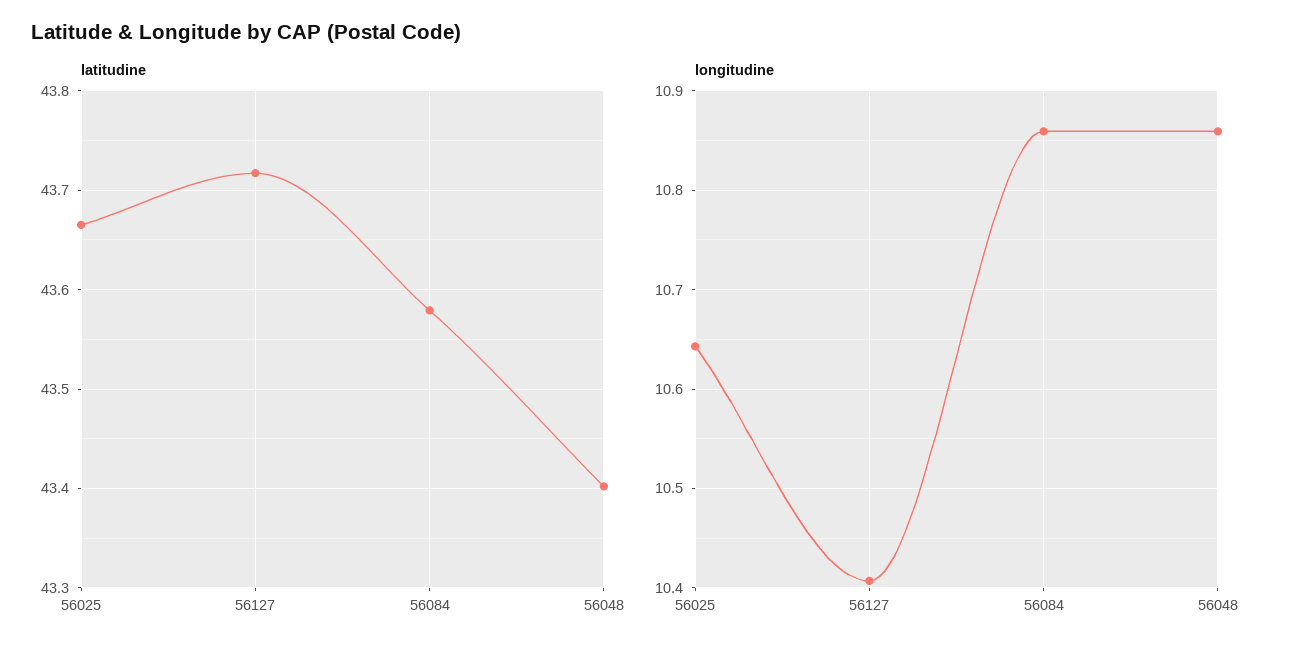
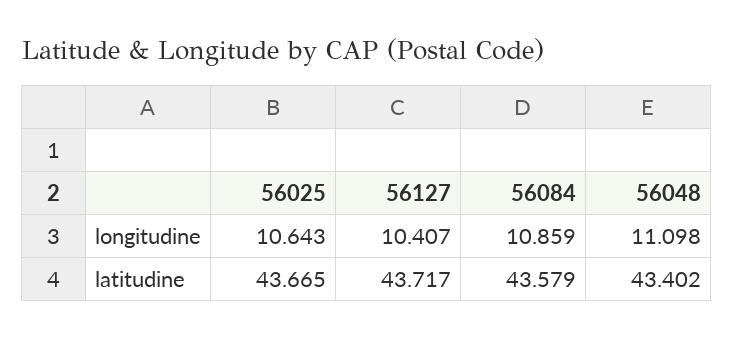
  {
    "latitudine": {
      "56025": 43.665,
      "56127": 43.717,
      "56084": 43.579,
      "56048": 43.402
    },
    "longitudine": {
      "56025": 10.643,
      "56127": 10.407,
      "56084": 10.859,
-     "56048": 10.86
+     "56048": 11.098
    }
  }

